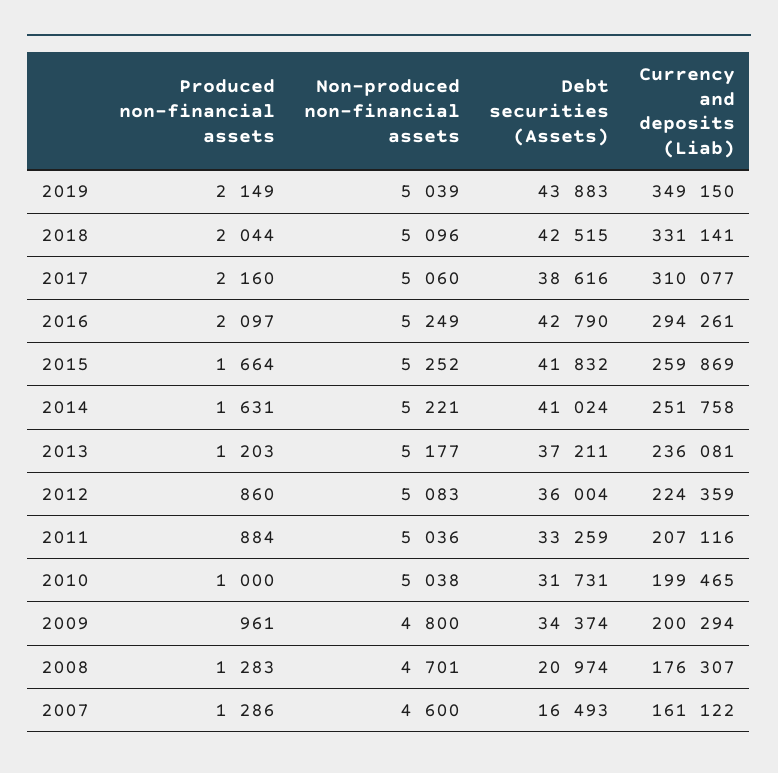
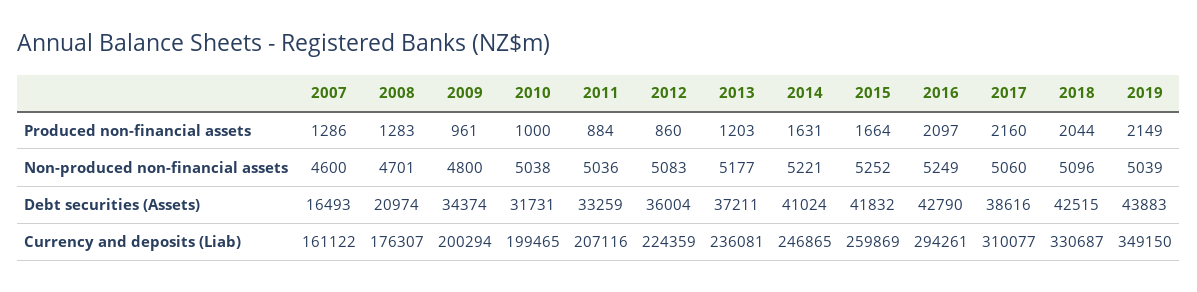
  {
    "Produced non-financial assets": {
      "2019": 2149,
      "2018": 2044,
      "2017": 2160,
      "2016": 2097,
      "2015": 1664,
      "2014": 1631,
      "2013": 1203,
      "2012": 860,
      "2011": 884,
      "2010": 1000,
      "2009": 961,
      "2008": 1283,
      "2007": 1286
    },
    "Non-produced non-financial assets": {
      "2019": 5039,
      "2018": 5096,
      "2017": 5060,
      "2016": 5249,
      "2015": 5252,
      "2014": 5221,
      "2013": 5177,
      "2012": 5083,
      "2011": 5036,
      "2010": 5038,
      "2009": 4800,
      "2008": 4701,
      "2007": 4600
    },
    "Debt securities (Assets)": {
      "2019": 43883,
      "2018": 42515,
      "2017": 38616,
      "2016": 42790,
      "2015": 41832,
      "2014": 41024,
      "2013": 37211,
      "2012": 36004,
      "2011": 33259,
      "2010": 31731,
      "2009": 34374,
      "2008": 20974,
      "2007": 16493
    },
    "Currency and deposits (Liab)": {
      "2019": 349150,
-     "2018": 331141,
+     "2018": 330687,
      "2017": 310077,
      "2016": 294261,
      "2015": 259869,
-     "2014": 251758,
+     "2014": 246865,
      "2013": 236081,
      "2012": 224359,
      "2011": 207116,
      "2010": 199465,
      "2009": 200294,
      "2008": 176307,
      "2007": 161122
    }
  }

